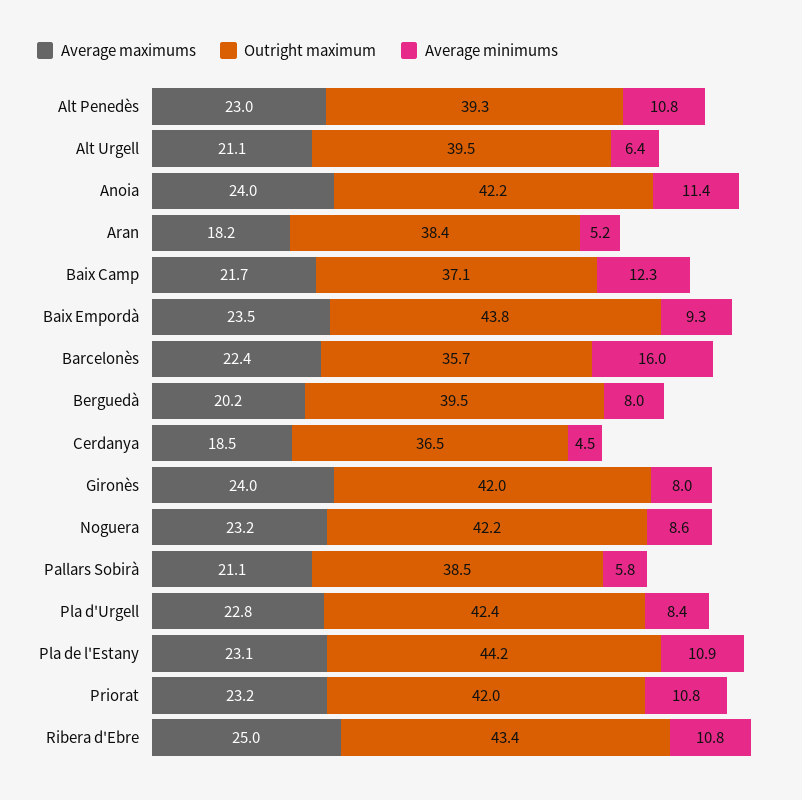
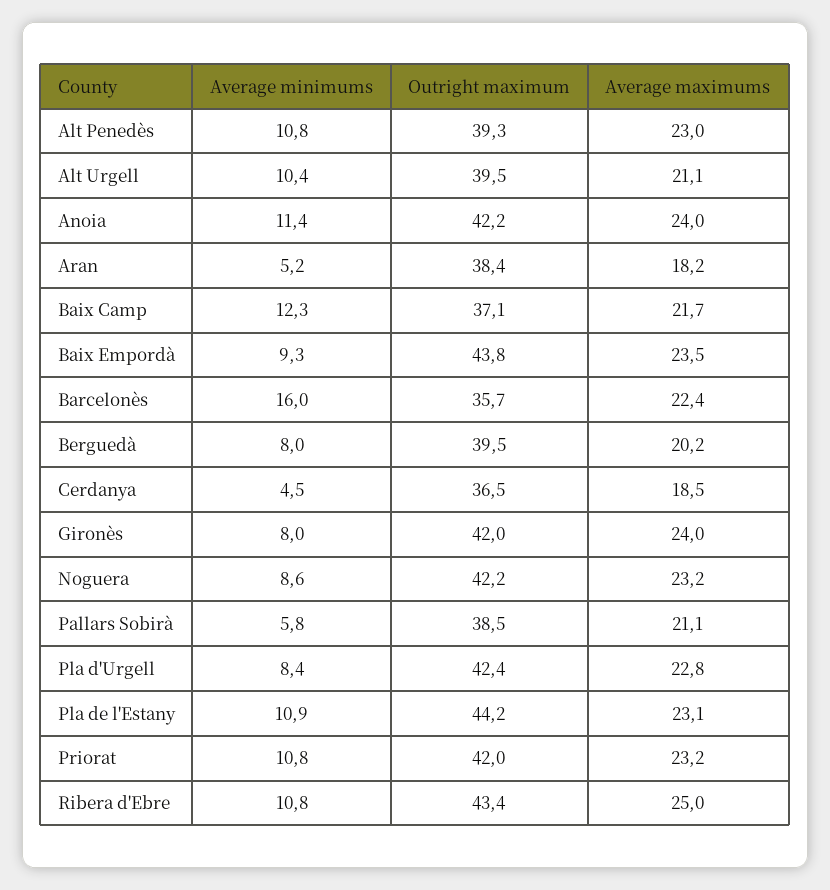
  {
    "Average maximums": {
      "Alt Penedès": 23,
      "Alt Urgell": 21.1,
      "Anoia": 24,
      "Aran": 18.2,
      "Baix Camp": 21.7,
      "Baix Empordà": 23.5,
      "Barcelonès": 22.4,
      "Berguedà": 20.2,
      "Cerdanya": 18.5,
      "Gironès": 24,
      "Noguera": 23.2,
      "Pallars Sobirà": 21.1,
      "Pla d'Urgell": 22.8,
      "Pla de l'Estany": 23.1,
      "Priorat": 23.2,
      "Ribera d'Ebre": 25
    },
    "Outright maximum": {
      "Alt Penedès": 39.3,
      "Alt Urgell": 39.5,
      "Anoia": 42.2,
      "Aran": 38.4,
      "Baix Camp": 37.1,
      "Baix Empordà": 43.8,
      "Barcelonès": 35.7,
      "Berguedà": 39.5,
      "Cerdanya": 36.5,
      "Gironès": 42,
      "Noguera": 42.2,
      "Pallars Sobirà": 38.5,
      "Pla d'Urgell": 42.4,
      "Pla de l'Estany": 44.2,
      "Priorat": 42,
      "Ribera d'Ebre": 43.4
    },
    "Average minimums": {
      "Alt Penedès": 10.8,
-     "Alt Urgell": 6.4,
+     "Alt Urgell": 10.4,
      "Anoia": 11.4,
      "Aran": 5.2,
      "Baix Camp": 12.3,
      "Baix Empordà": 9.3,
      "Barcelonès": 16,
      "Berguedà": 8,
      "Cerdanya": 4.5,
      "Gironès": 8,
      "Noguera": 8.6,
      "Pallars Sobirà": 5.8,
      "Pla d'Urgell": 8.4,
      "Pla de l'Estany": 10.9,
      "Priorat": 10.8,
      "Ribera d'Ebre": 10.8
    }
  }

